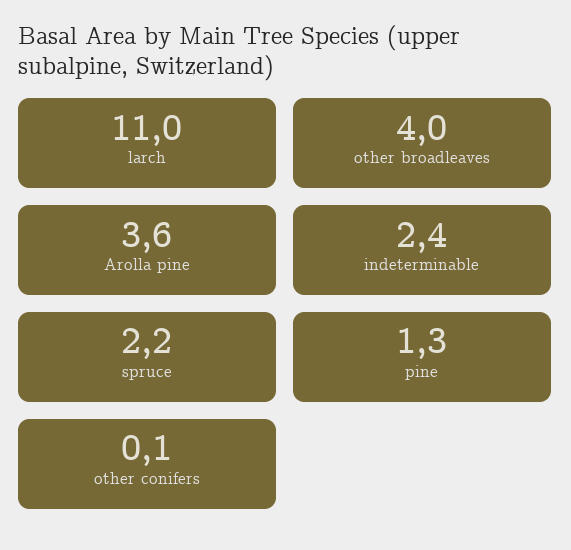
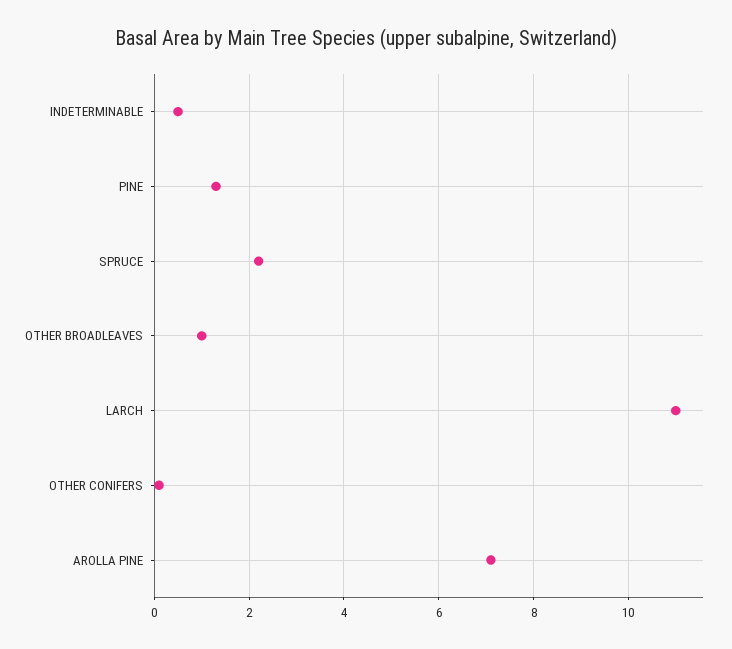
  {
    "larch": 11,
-   "other broadleaves": 4,
+   "other broadleaves": 1,
-   "Arolla pine": 3.6,
+   "Arolla pine": 7,
-   "indeterminable": 2.4,
+   "indeterminable": 0.5,
    "spruce": 2.2,
    "pine": 1.3,
    "other conifers": 0.1
  }

